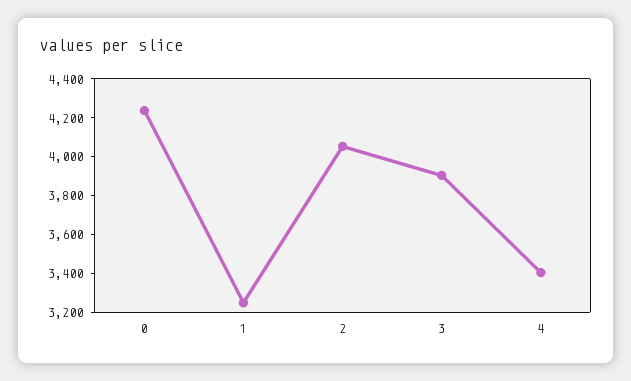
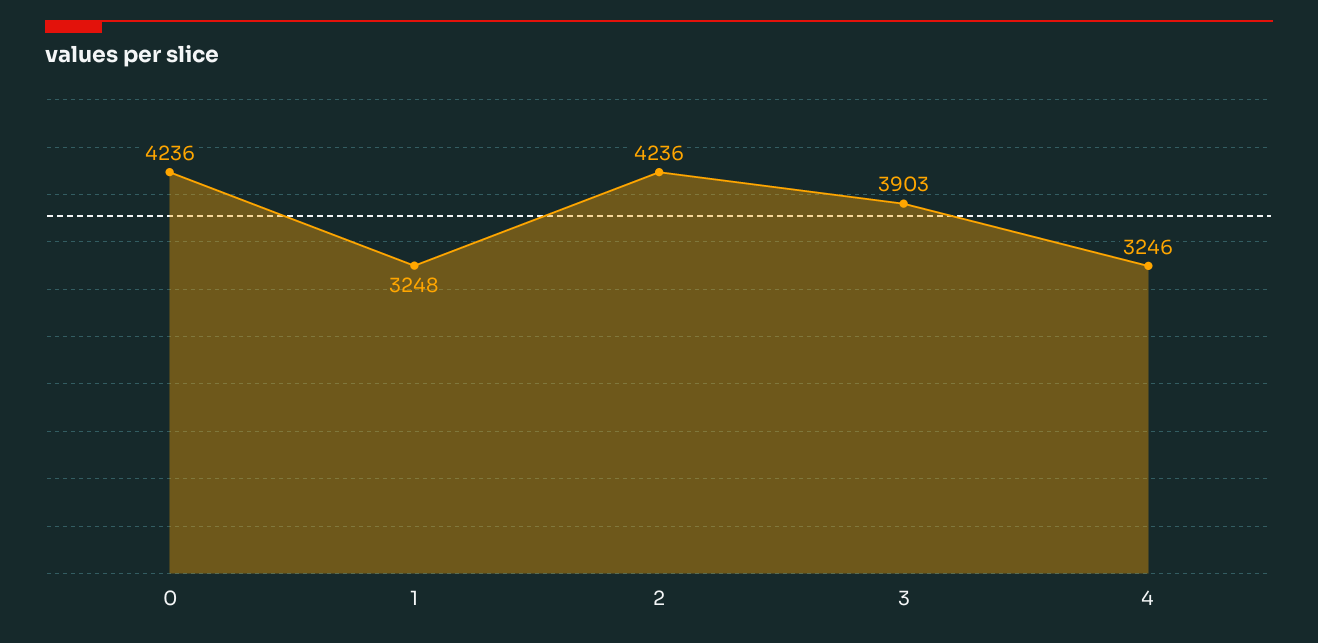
  {
    "0": 4236,
    "1": 3248,
-   "2": 4050,
+   "2": 4236,
    "3": 3903,
-   "4": 3400
+   "4": 3246
  }

